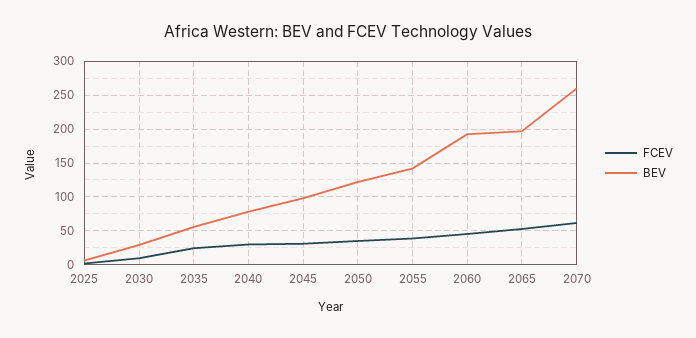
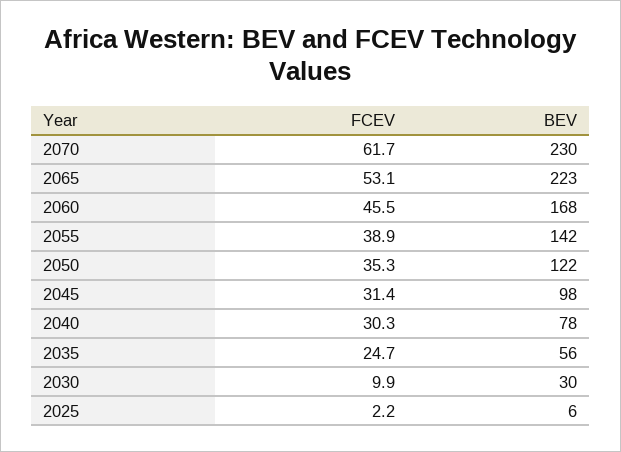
  {
    "FCEV": {
      "2025": 2.2,
      "2030": 9.9,
      "2035": 24.7,
      "2040": 30.3,
      "2045": 31.4,
      "2050": 35.3,
      "2055": 38.9,
      "2060": 45.5,
      "2065": 53.1,
      "2070": 61.7
    },
    "BEV": {
      "2025": 6,
      "2030": 30,
      "2035": 56,
      "2040": 78,
      "2045": 98,
      "2050": 122,
      "2055": 142,
-     "2060": 190,
+     "2060": 168,
-     "2065": 200,
+     "2065": 223,
-     "2070": 260
+     "2070": 230
    }
  }

